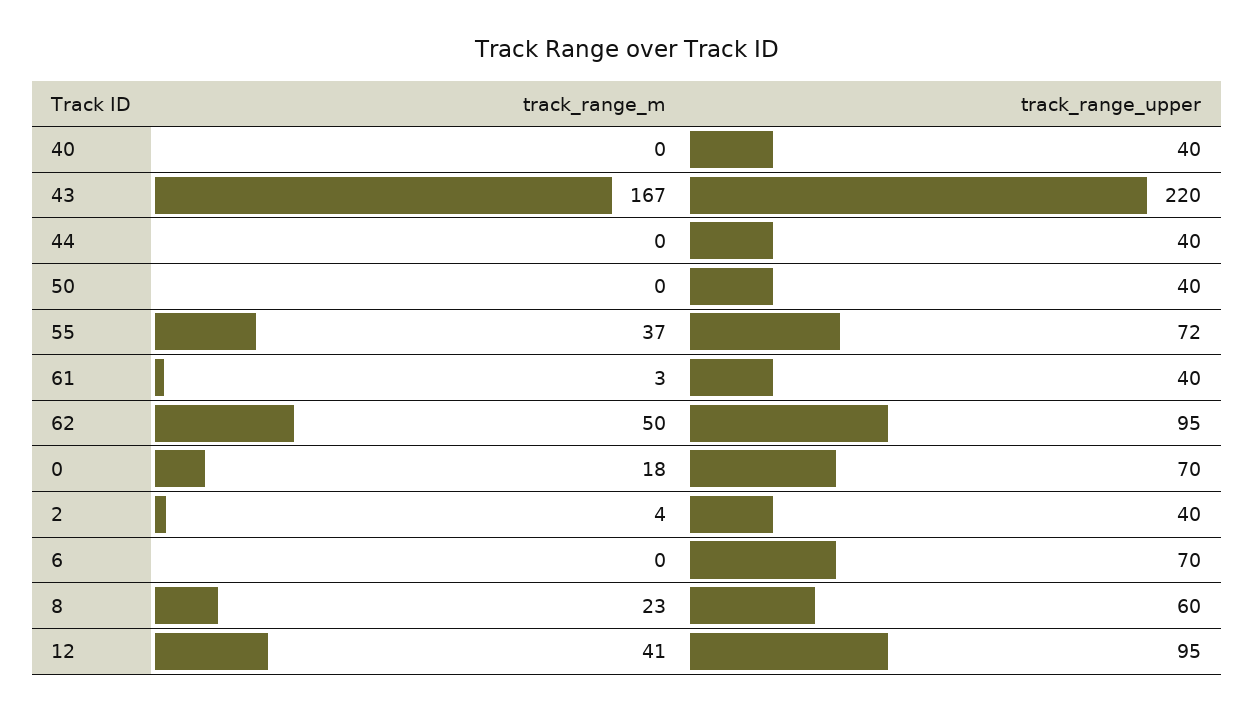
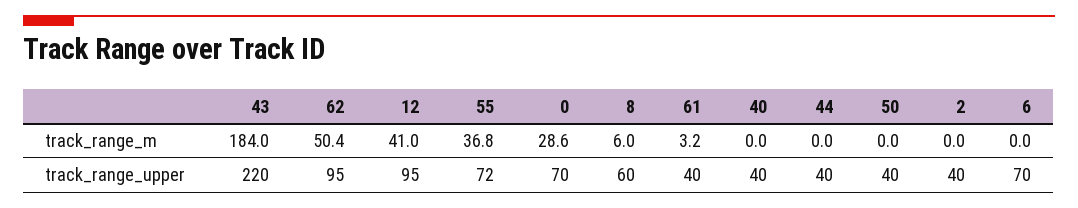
  {
    "track_range_m": {
      "40": 0,
-     "43": 167,
+     "43": 184,
      "44": 0,
      "50": 0,
      "55": 36.8,
      "61": 3.2,
      "62": 50.4,
-     "0": 18,
+     "0": 28.6,
-     "2": 4,
+     "2": 0,
      "6": 0,
-     "8": 23,
+     "8": 6,
      "12": 41
    },
    "track_range_upper": {
      "40": 40,
      "43": 220,
      "44": 40,
      "50": 40,
      "55": 72,
      "61": 40,
      "62": 95,
      "0": 70,
      "2": 40,
      "6": 70,
      "8": 60,
      "12": 95
    }
  }

